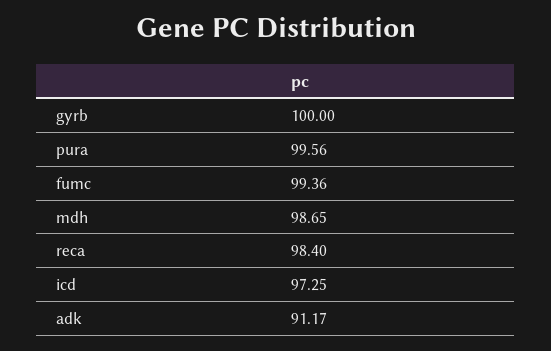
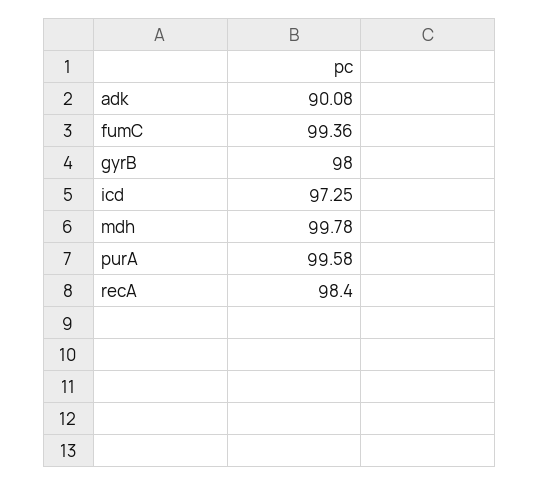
  {
-   "gyrb": 100,
+   "gyrb": 98,
-   "pura": 99.56,
+   "pura": 99.58,
    "fumc": 99.36,
-   "mdh": 98.65,
+   "mdh": 99.78,
    "reca": 98.4,
    "icd": 97.25,
-   "adk": 91.17
+   "adk": 90.08
  }

